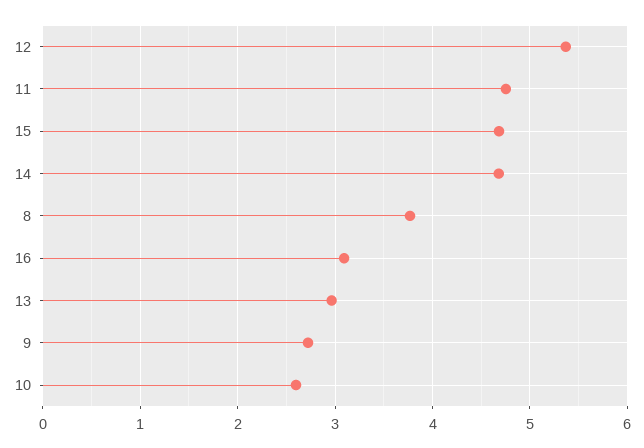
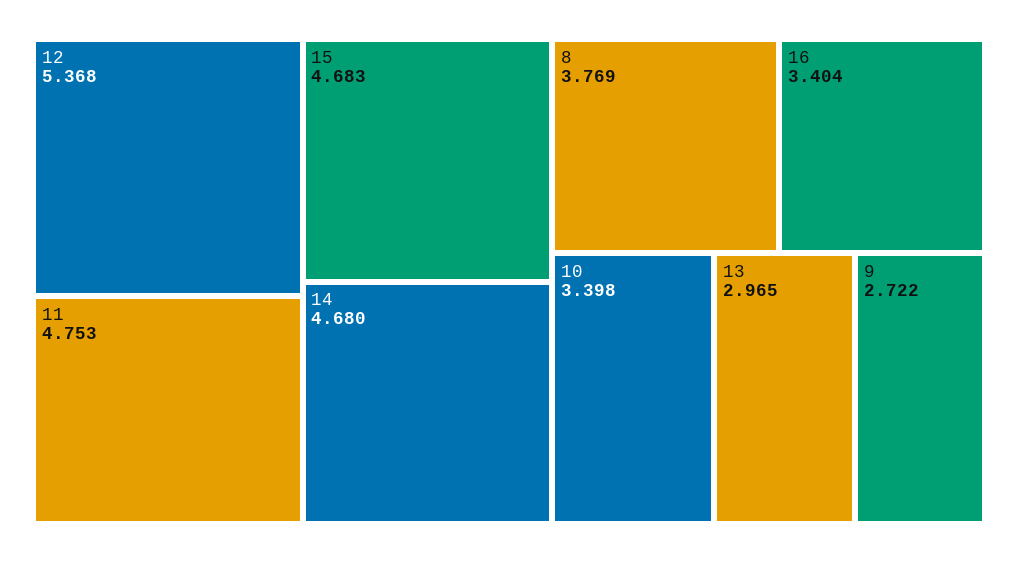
  {
    "12": 5.368,
    "11": 4.753,
    "15": 4.683,
    "14": 4.68,
    "8": 3.769,
-   "16": 3.1,
+   "16": 3.404,
    "13": 2.965,
    "9": 2.722,
-   "10": 2.6
+   "10": 3.398
  }

